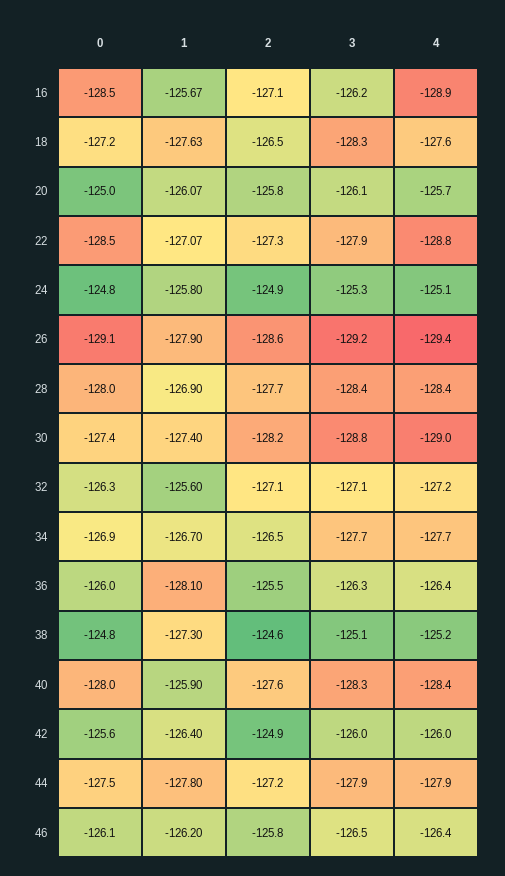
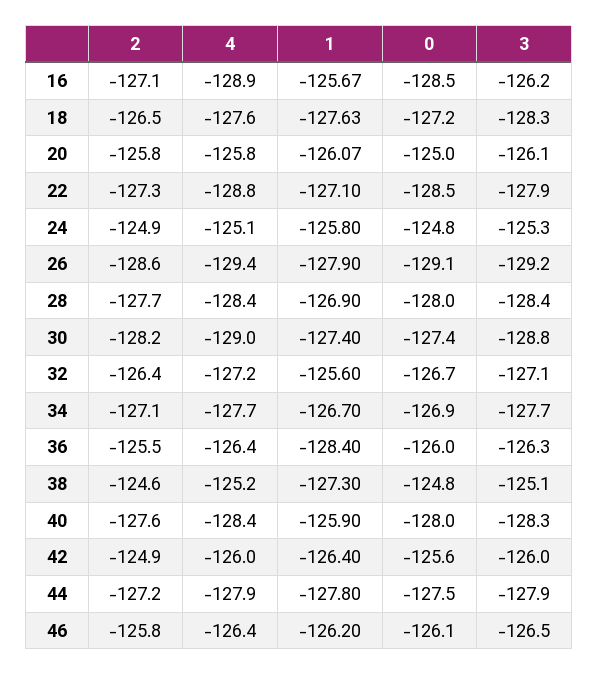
  {
    "0": {
      "16": -128.5,
      "18": -127.2,
      "20": -125,
      "22": -128.5,
      "24": -124.8,
      "26": -129.1,
      "28": -128,
      "30": -127.4,
-     "32": -126.3,
+     "32": -126.7,
      "34": -126.9,
      "36": -126,
      "38": -124.8,
      "40": -128,
      "42": -125.6,
      "44": -127.5,
      "46": -126.1
    },
    "1": {
      "16": -125.67,
      "18": -127.63,
      "20": -126.07,
-     "22": -127.07,
+     "22": -127.1,
      "24": -125.8,
      "26": -127.9,
      "28": -126.9,
      "30": -127.4,
      "32": -125.6,
      "34": -126.7,
-     "36": -128.1,
+     "36": -128.4,
      "38": -127.3,
      "40": -125.9,
      "42": -126.4,
      "44": -127.8,
      "46": -126.2
    },
    "2": {
      "16": -127.1,
      "18": -126.5,
      "20": -125.8,
      "22": -127.3,
      "24": -124.9,
      "26": -128.6,
      "28": -127.7,
      "30": -128.2,
-     "32": -127.1,
+     "32": -126.4,
-     "34": -126.5,
+     "34": -127.1,
      "36": -125.5,
      "38": -124.6,
      "40": -127.6,
      "42": -124.9,
      "44": -127.2,
      "46": -125.8
    },
    "3": {
      "16": -126.2,
      "18": -128.3,
      "20": -126.1,
      "22": -127.9,
      "24": -125.3,
      "26": -129.2,
      "28": -128.4,
      "30": -128.8,
      "32": -127.1,
      "34": -127.7,
      "36": -126.3,
      "38": -125.1,
      "40": -128.3,
      "42": -126,
      "44": -127.9,
      "46": -126.5
    },
    "4": {
      "16": -128.9,
      "18": -127.6,
-     "20": -125.7,
+     "20": -125.8,
      "22": -128.8,
      "24": -125.1,
      "26": -129.4,
      "28": -128.4,
      "30": -129,
      "32": -127.2,
      "34": -127.7,
      "36": -126.4,
      "38": -125.2,
      "40": -128.4,
      "42": -126,
      "44": -127.9,
      "46": -126.4
    }
  }

